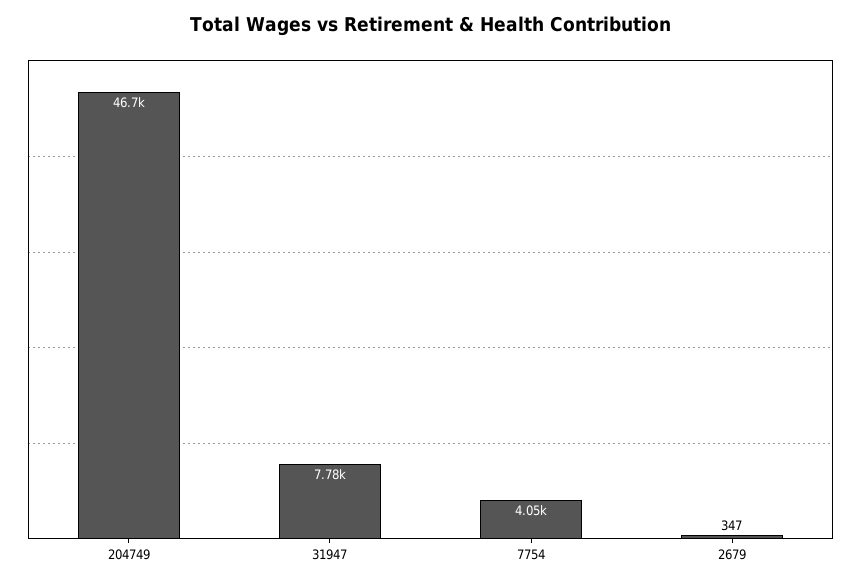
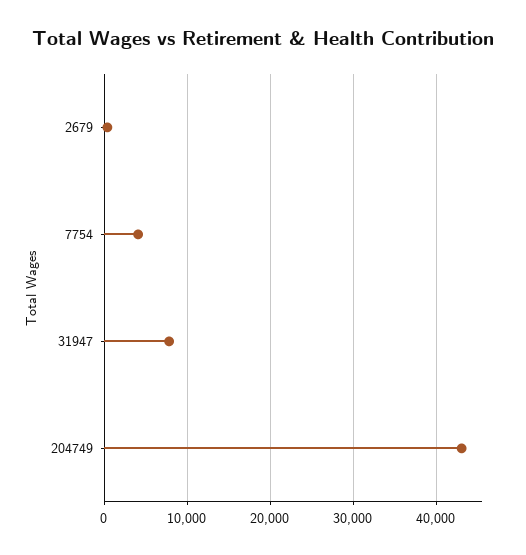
  {
-   "204749": 46700,
+   "204749": 43000,
    "31947": 7780,
    "7754": 4050,
    "2679": 347
  }

